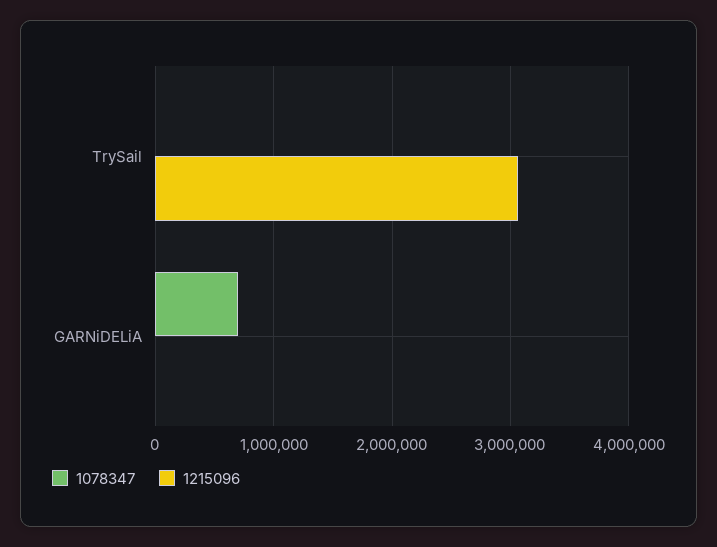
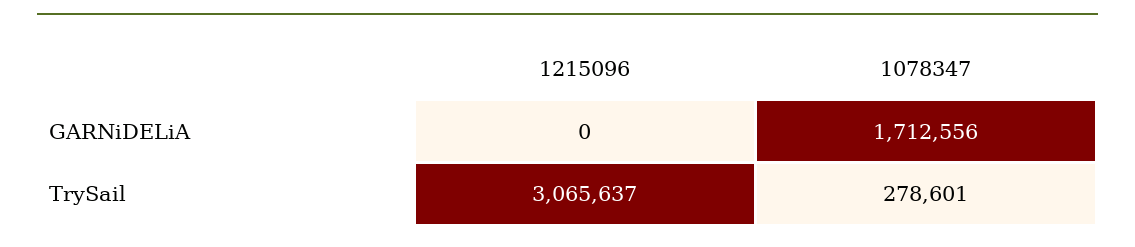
  {
    "1078347": {
-     "TrySail": 0,
+     "TrySail": 278601,
-     "GARNiDELiA": 700000
+     "GARNiDELiA": 1712556
    },
    "1215096": {
      "TrySail": 3065637,
      "GARNiDELiA": 0
    }
  }

